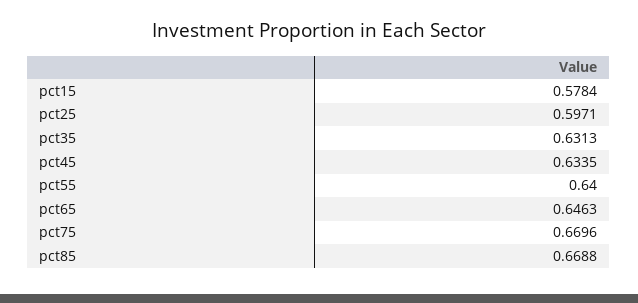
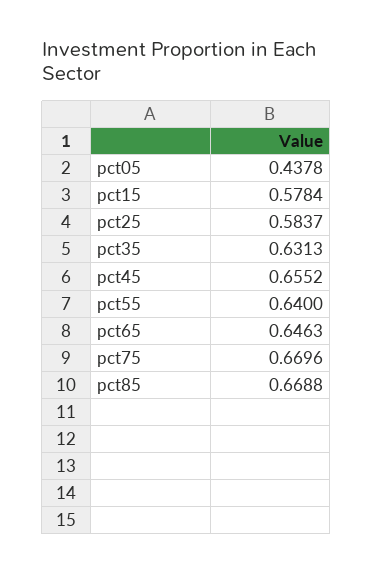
  {
    "pct15": 0.5784,
-   "pct25": 0.5971,
+   "pct25": 0.5837,
    "pct35": 0.6313,
-   "pct45": 0.6335,
+   "pct45": 0.6552,
    "pct55": 0.64,
    "pct65": 0.6463,
    "pct75": 0.6696,
-   "pct85": 0.6688
+   "pct85": 0.6688,
+   "pct05": 0.4378
  }

